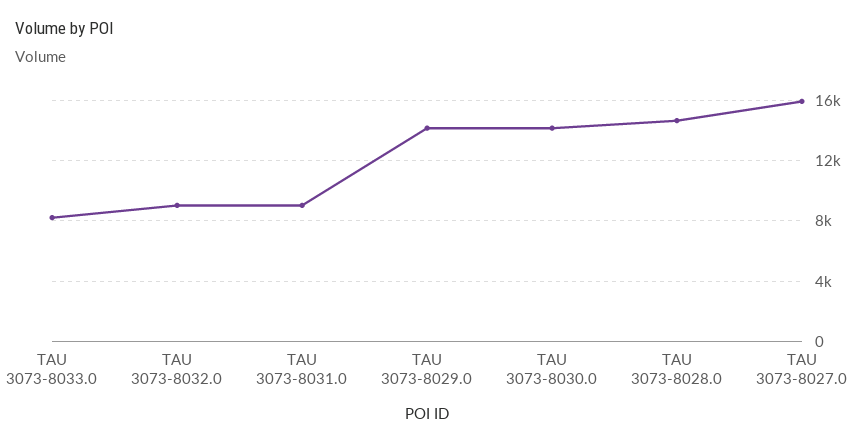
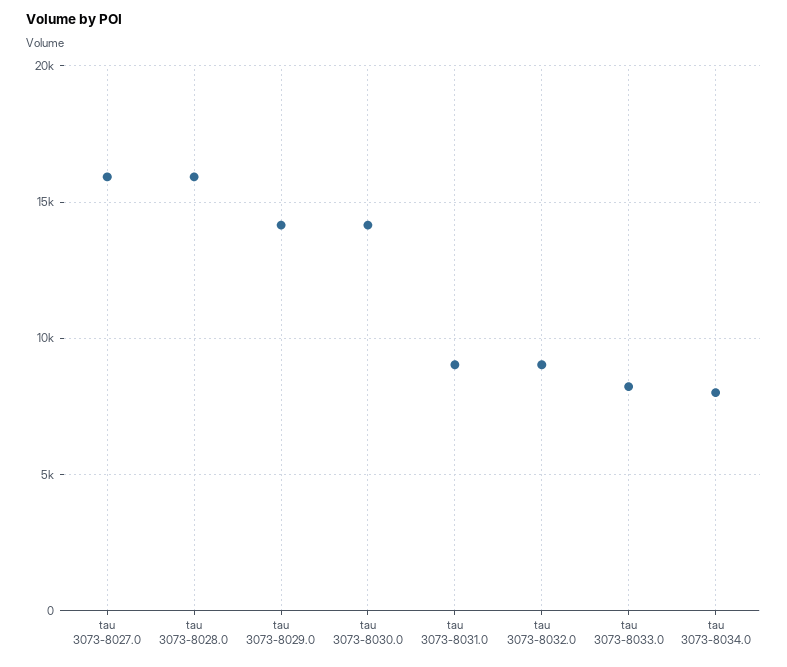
  {
    "TAU 3073-8033.0": 8000,
    "TAU 3073-8032.0": 9000,
    "TAU 3073-8031.0": 9000,
    "TAU 3073-8029.0": 14000,
    "TAU 3073-8030.0": 14000,
-   "TAU 3073-8028.0": 14500,
+   "TAU 3073-8028.0": 16000,
-   "TAU 3073-8027.0": 16000
+   "TAU 3073-8027.0": 16000,
+   "tau 3073-8034.0": 8000
  }

